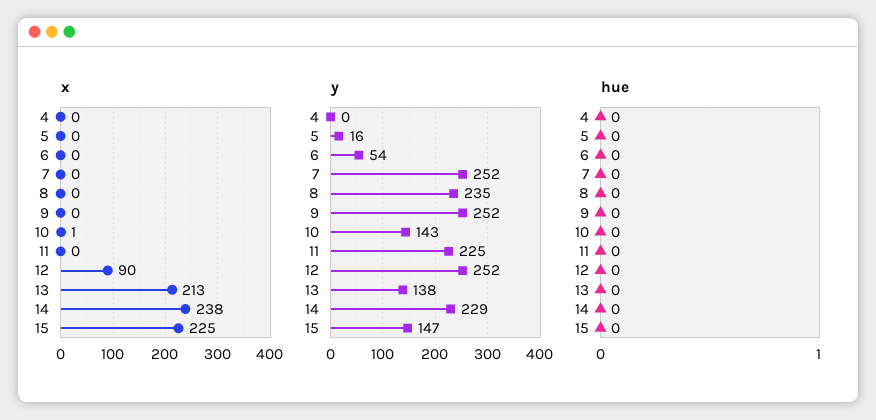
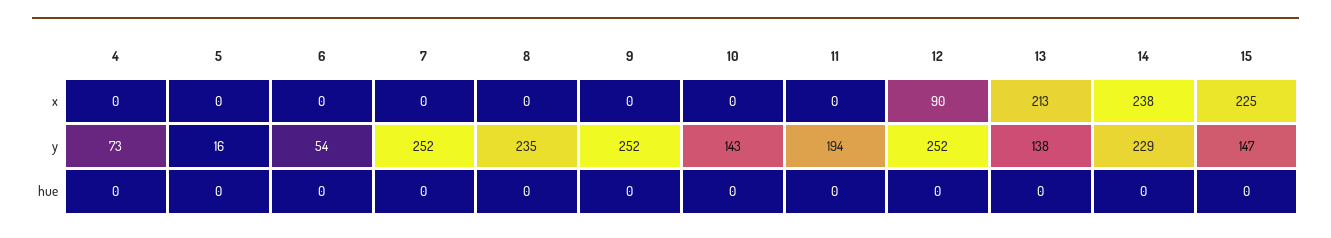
  {
    "x": {
      "4": 0,
      "5": 0,
      "6": 0,
      "7": 0,
      "8": 0,
      "9": 0,
-     "10": 1,
+     "10": 0,
      "11": 0,
      "12": 90,
      "13": 213,
      "14": 238,
      "15": 225
    },
    "y": {
-     "4": 0,
+     "4": 73,
      "5": 16,
      "6": 54,
      "7": 252,
      "8": 235,
      "9": 252,
      "10": 143,
-     "11": 225,
+     "11": 194,
      "12": 252,
      "13": 138,
      "14": 229,
      "15": 147
    },
    "hue": {
      "4": 0,
      "5": 0,
      "6": 0,
      "7": 0,
      "8": 0,
      "9": 0,
      "10": 0,
      "11": 0,
      "12": 0,
      "13": 0,
      "14": 0,
      "15": 0
    }
  }

